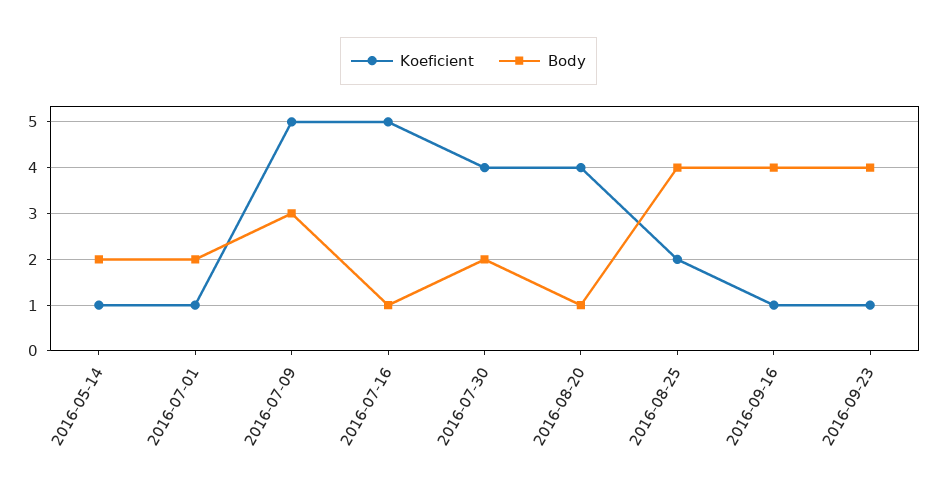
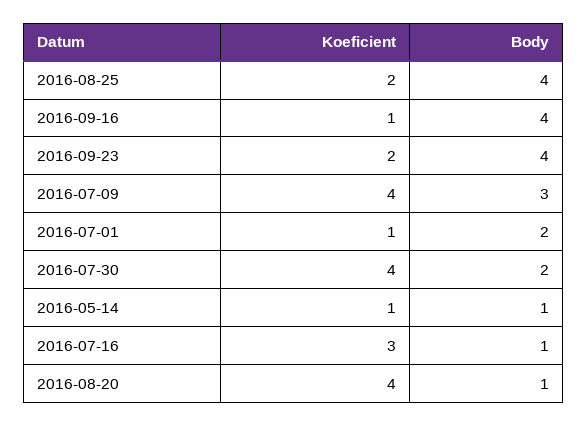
  {
    "Koeficient": {
      "2016-05-14": 1,
      "2016-07-01": 1,
-     "2016-07-09": 5,
+     "2016-07-09": 4,
-     "2016-07-16": 5,
+     "2016-07-16": 3,
      "2016-07-30": 4,
      "2016-08-20": 4,
      "2016-08-25": 2,
      "2016-09-16": 1,
-     "2016-09-23": 1
+     "2016-09-23": 2
    },
    "Body": {
-     "2016-05-14": 2,
+     "2016-05-14": 1,
      "2016-07-01": 2,
      "2016-07-09": 3,
      "2016-07-16": 1,
      "2016-07-30": 2,
      "2016-08-20": 1,
      "2016-08-25": 4,
      "2016-09-16": 4,
      "2016-09-23": 4
    }
  }

